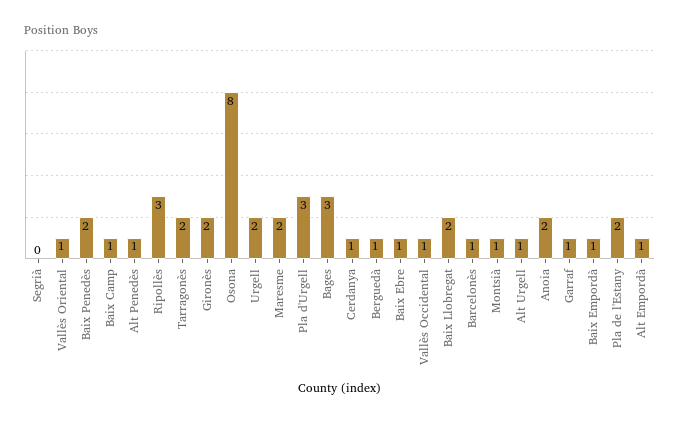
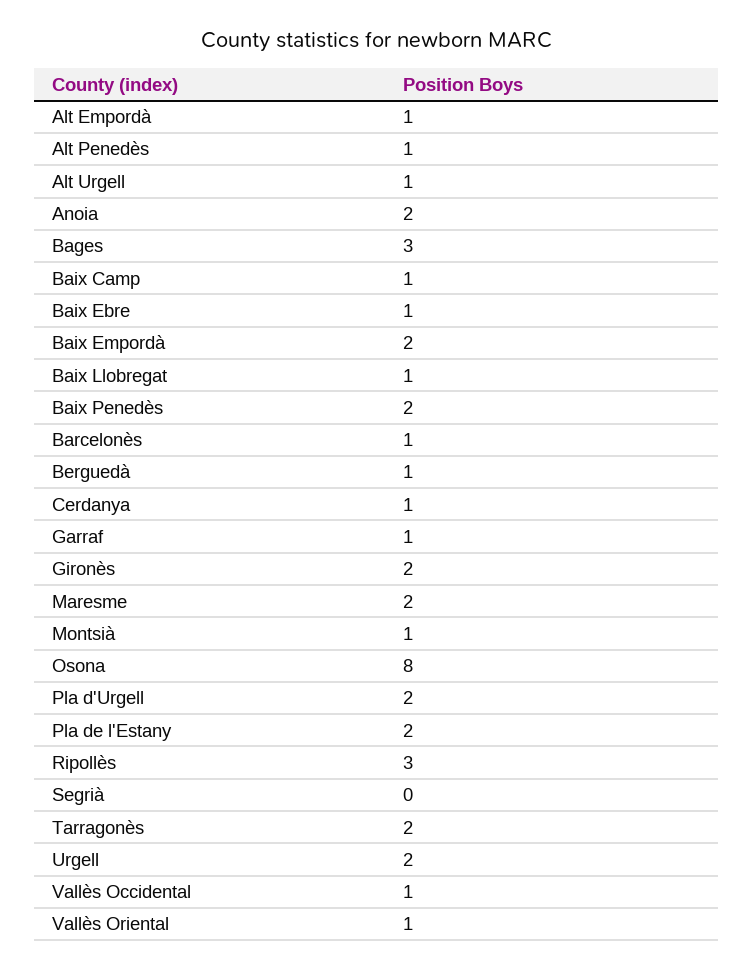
  {
    "Segrià": 0,
    "Vallès Oriental": 1,
    "Baix Penedès": 2,
    "Baix Camp": 1,
    "Alt Penedès": 1,
    "Ripollès": 3,
    "Tarragonès": 2,
    "Gironès": 2,
    "Osona": 8,
    "Urgell": 2,
    "Maresme": 2,
-   "Pla d'Urgell": 3,
+   "Pla d'Urgell": 2,
    "Bages": 3,
    "Cerdanya": 1,
    "Berguedà": 1,
    "Baix Ebre": 1,
    "Vallès Occidental": 1,
-   "Baix Llobregat": 2,
+   "Baix Llobregat": 1,
    "Barcelonès": 1,
    "Montsià": 1,
    "Alt Urgell": 1,
    "Anoia": 2,
    "Garraf": 1,
-   "Baix Empordà": 1,
+   "Baix Empordà": 2,
    "Pla de l'Estany": 2,
    "Alt Empordà": 1
  }

